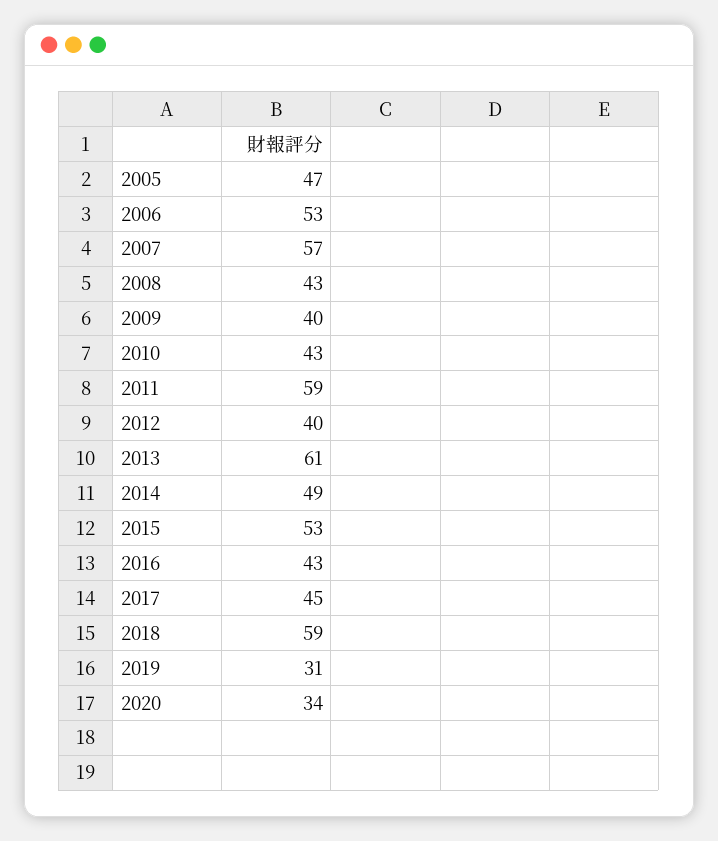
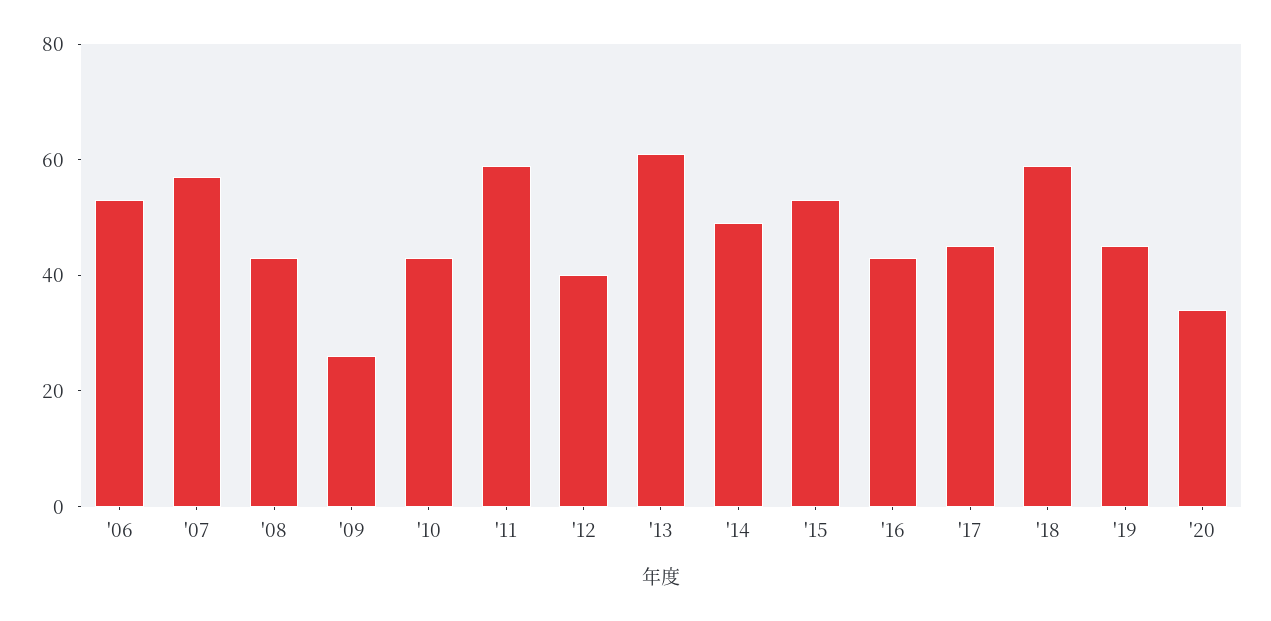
  {
-   "2005": 47,
    "2006": 53,
    "2007": 57,
    "2008": 43,
-   "2009": 40,
+   "2009": 25,
    "2010": 43,
    "2011": 59,
    "2012": 40,
    "2013": 61,
    "2014": 49,
    "2015": 53,
    "2016": 43,
    "2017": 45,
    "2018": 59,
-   "2019": 31,
+   "2019": 45,
    "2020": 34
  }

